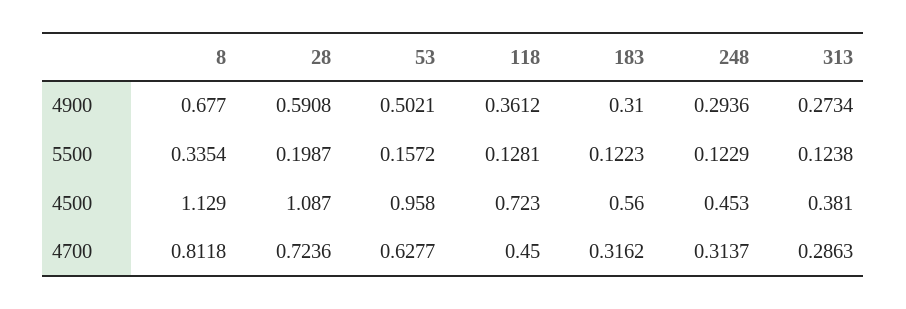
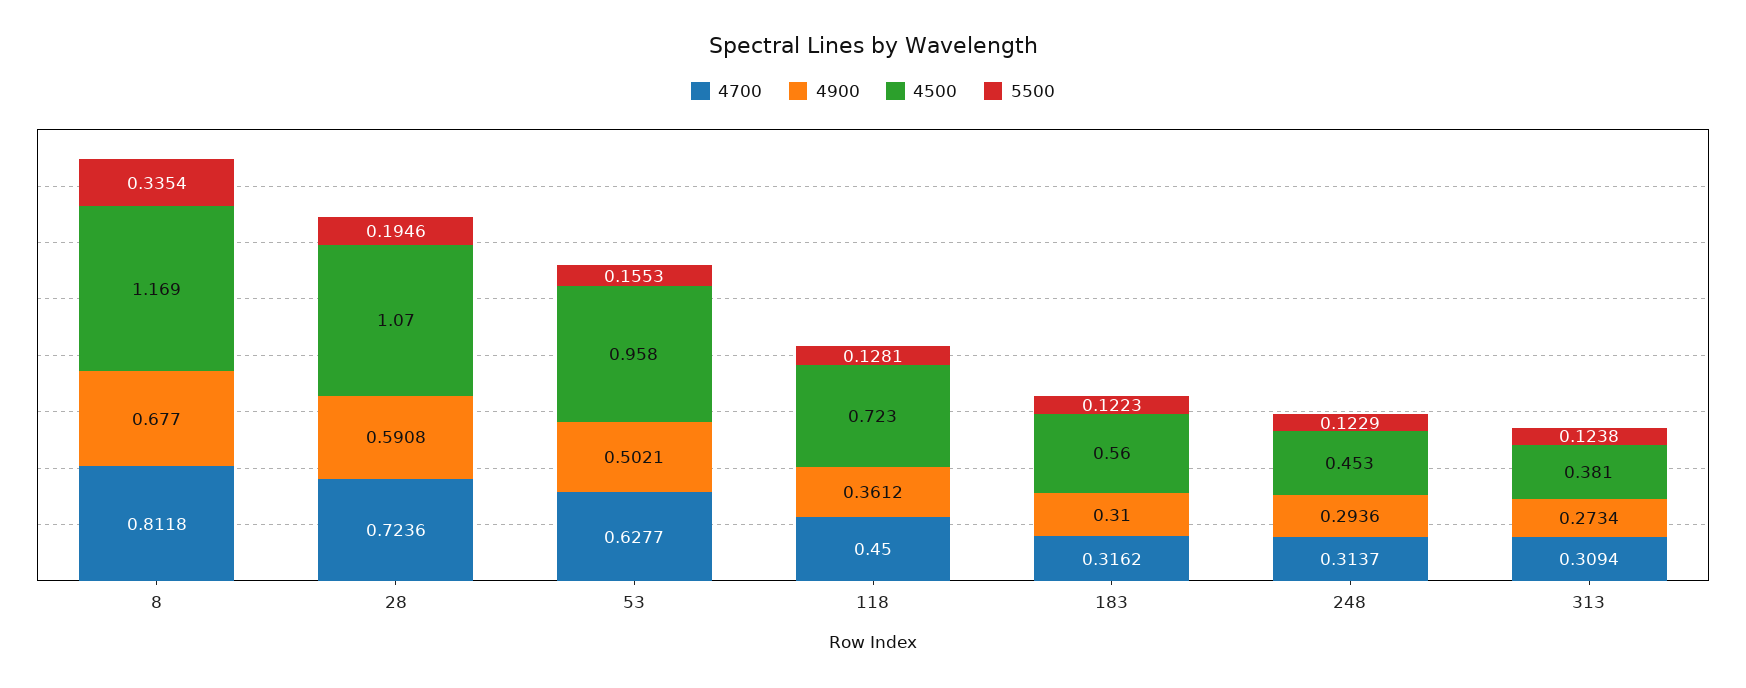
  {
    "4900": {
      "8": 0.677,
      "28": 0.5908,
      "53": 0.5021,
      "118": 0.3612,
      "183": 0.31,
      "248": 0.2936,
      "313": 0.2734
    },
    "5500": {
      "8": 0.3354,
-     "28": 0.1987,
+     "28": 0.1946,
-     "53": 0.1572,
+     "53": 0.1553,
      "118": 0.1281,
      "183": 0.1223,
      "248": 0.1229,
      "313": 0.1238
    },
    "4500": {
-     "8": 1.129,
+     "8": 1.169,
-     "28": 1.087,
+     "28": 1.07,
      "53": 0.958,
      "118": 0.723,
      "183": 0.56,
      "248": 0.453,
      "313": 0.381
    },
    "4700": {
      "8": 0.8118,
      "28": 0.7236,
      "53": 0.6277,
      "118": 0.45,
      "183": 0.3162,
      "248": 0.3137,
-     "313": 0.2863
+     "313": 0.3094
    }
  }

